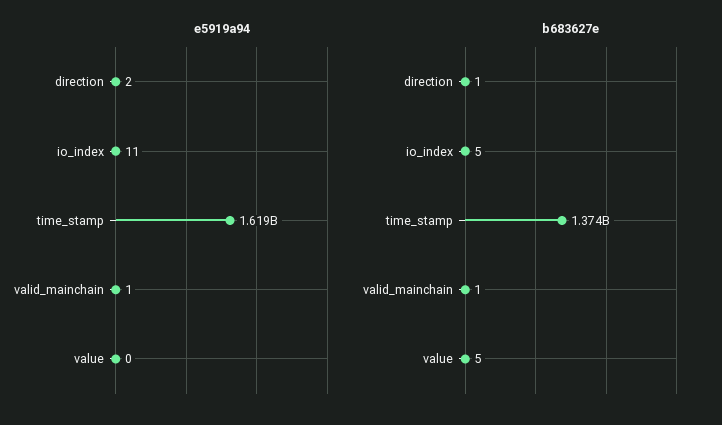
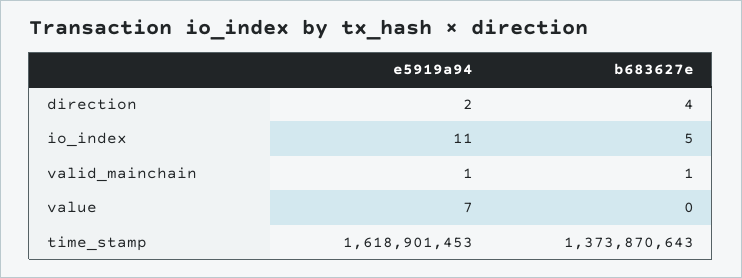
  {
    "e5919a94": {
      "direction": 2,
      "io_index": 11,
      "time_stamp": 1618901453,
      "valid_mainchain": 1,
-     "value": 0
+     "value": 7
    },
    "b683627e": {
-     "direction": 1,
+     "direction": 4,
      "io_index": 5,
      "time_stamp": 1373870643,
      "valid_mainchain": 1,
-     "value": 5
+     "value": 0
    }
  }

